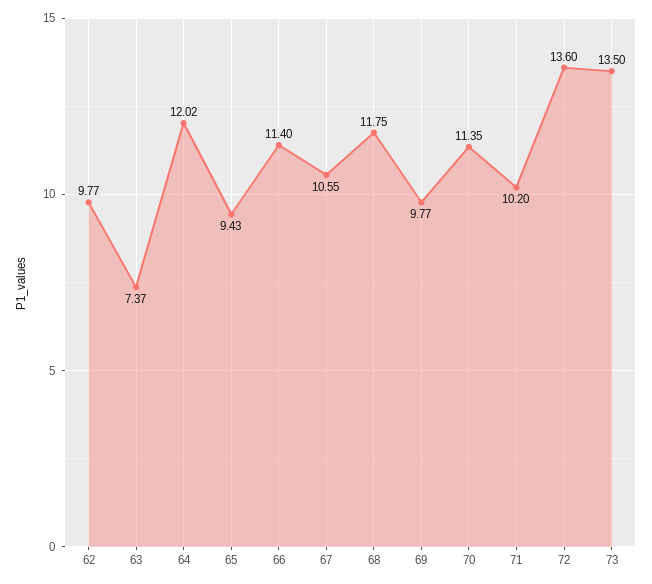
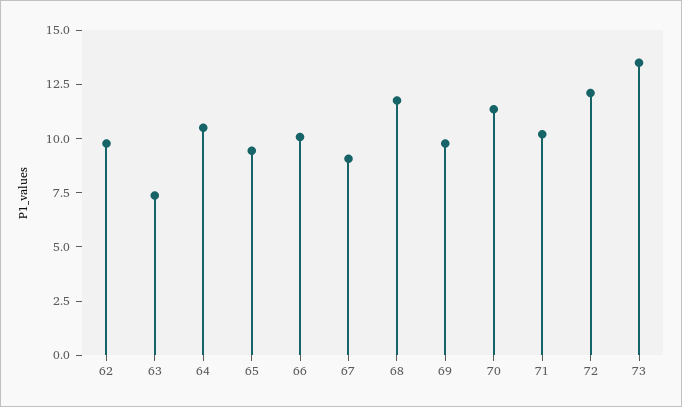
  {
    "62": 9.77,
    "63": 7.37,
-   "64": 12.02,
+   "64": 10.5,
    "65": 9.43,
-   "66": 11.4,
+   "66": 10,
-   "67": 10.55,
+   "67": 9,
    "68": 11.75,
    "69": 9.77,
    "70": 11.35,
    "71": 10.2,
-   "72": 13.6,
+   "72": 12,
    "73": 13.5
  }

